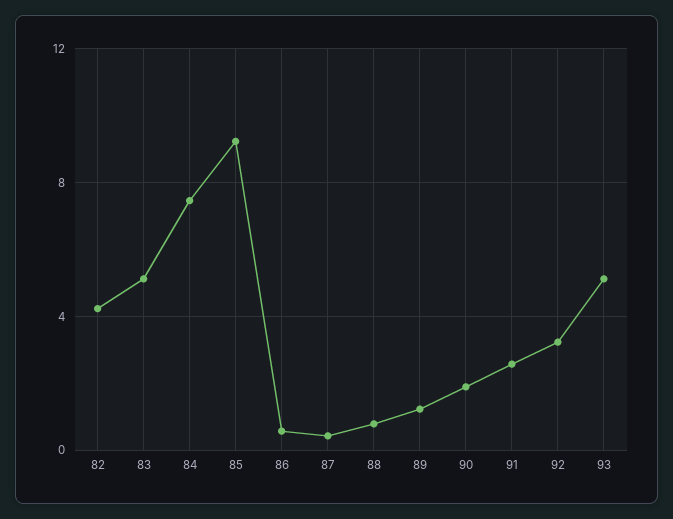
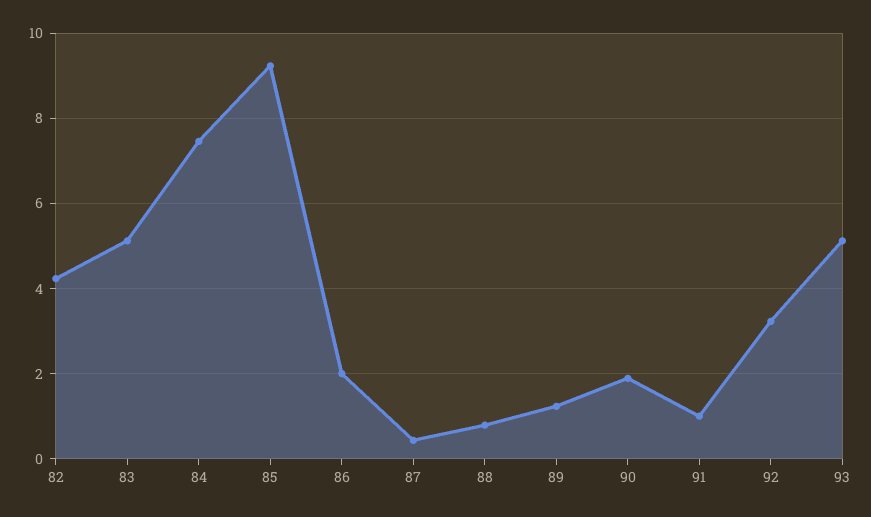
  {
    "82": 4.2,
    "83": 5.2,
    "84": 7.4,
    "85": 9.2,
-   "86": 0.5,
+   "86": 2,
    "87": 0.4,
    "88": 0.8,
    "89": 1.2,
    "90": 1.8,
-   "91": 2.5,
+   "91": 1,
    "92": 3.2,
    "93": 5.2
  }

